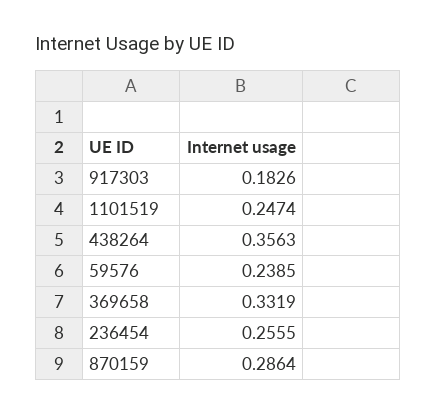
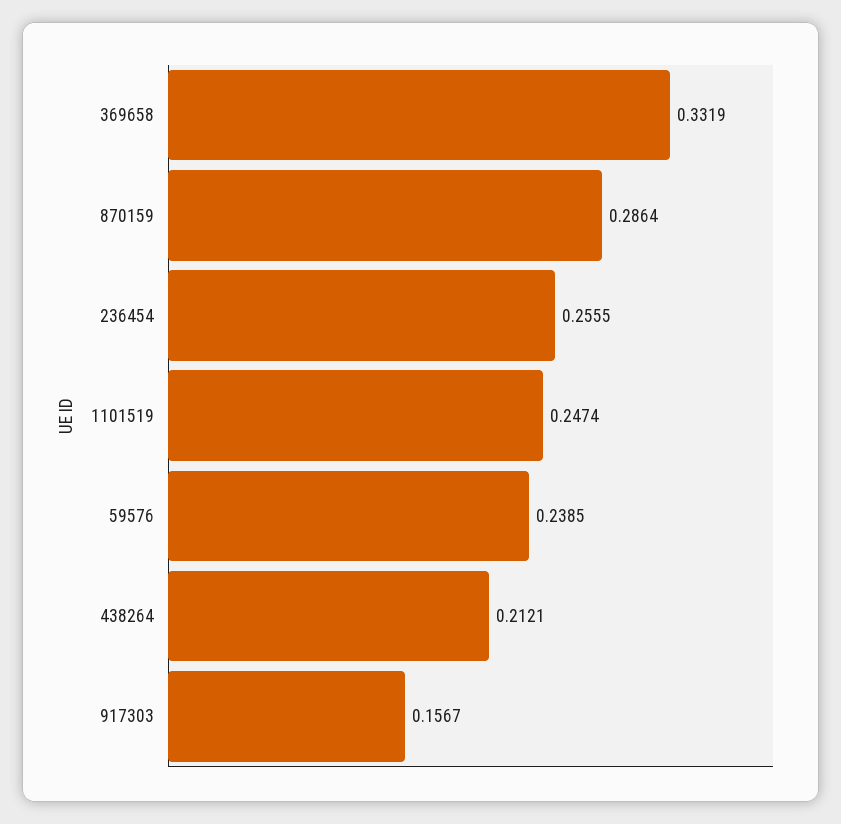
  {
-   "917303": 0.1826,
+   "917303": 0.1567,
    "1101519": 0.2474,
-   "438264": 0.3563,
+   "438264": 0.2121,
    "59576": 0.2385,
    "369658": 0.3319,
    "236454": 0.2555,
    "870159": 0.2864
  }

